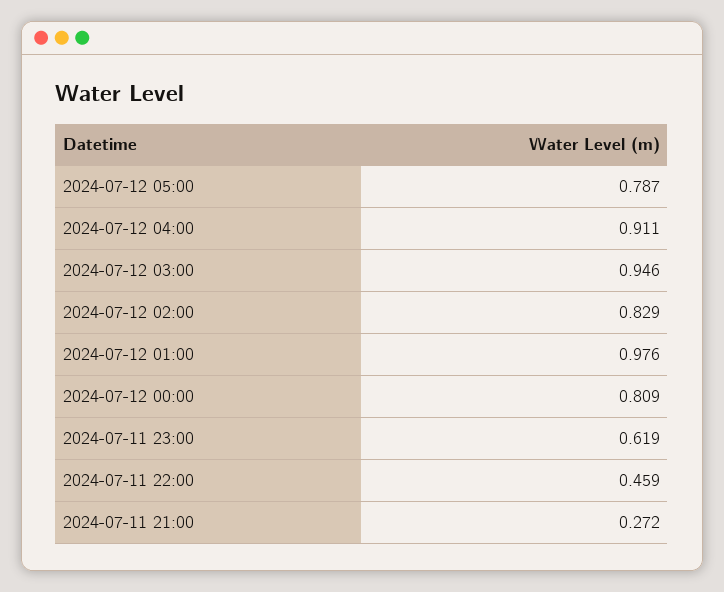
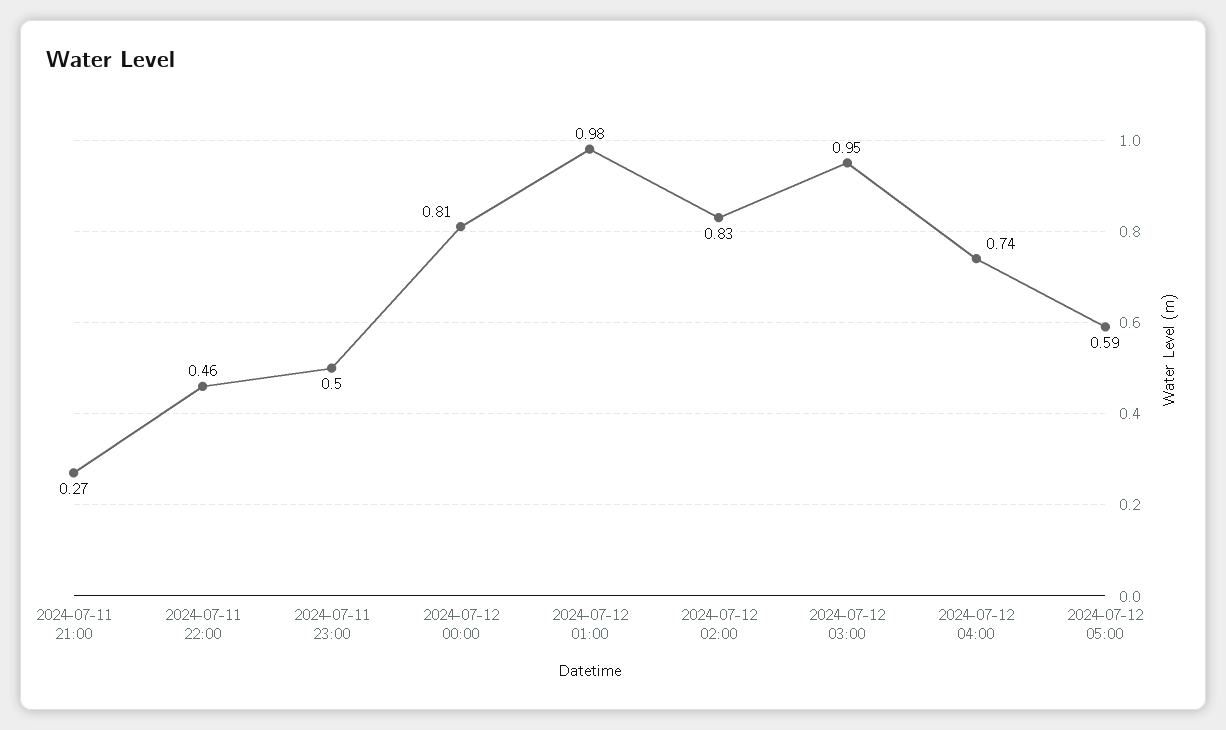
  {
-   "2024-07-12 05:00": 0.787,
+   "2024-07-12 05:00": 0.59,
-   "2024-07-12 04:00": 0.911,
+   "2024-07-12 04:00": 0.74,
    "2024-07-12 03:00": 0.946,
    "2024-07-12 02:00": 0.829,
    "2024-07-12 01:00": 0.976,
    "2024-07-12 00:00": 0.809,
-   "2024-07-11 23:00": 0.619,
+   "2024-07-11 23:00": 0.5,
    "2024-07-11 22:00": 0.459,
    "2024-07-11 21:00": 0.272
  }

